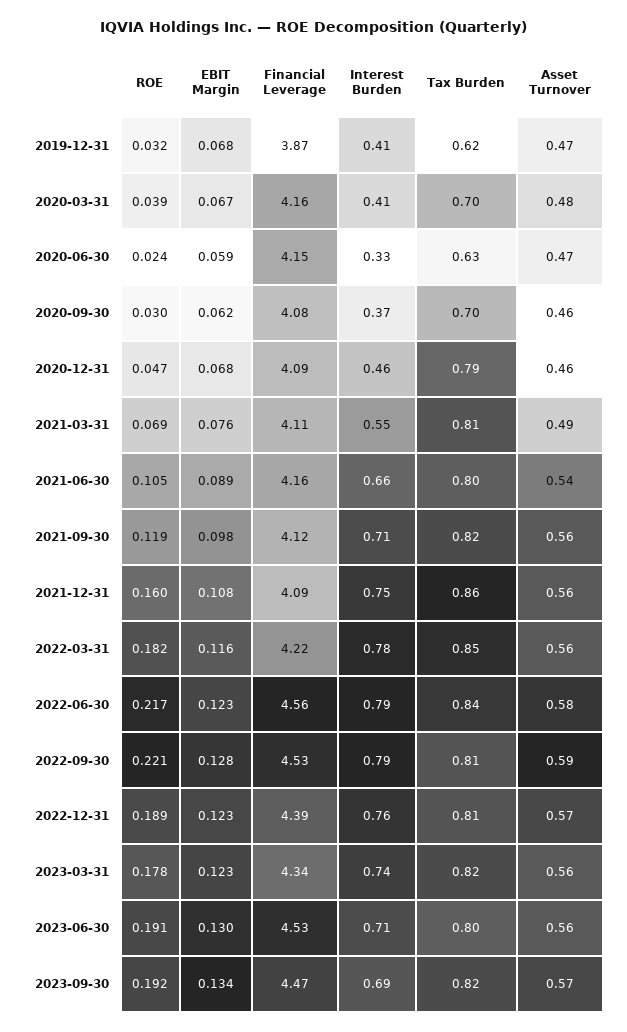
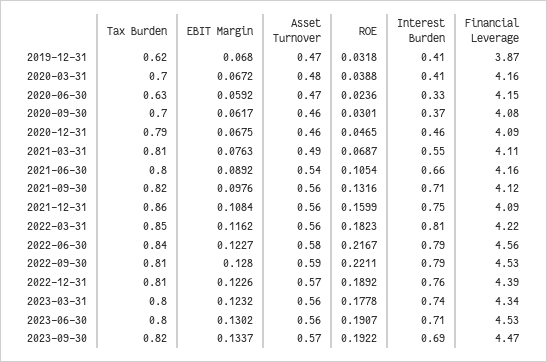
  {
    "ROE": {
      "2019-12-31": 0.0318,
      "2020-03-31": 0.0388,
      "2020-06-30": 0.0236,
      "2020-09-30": 0.0301,
      "2020-12-31": 0.0465,
      "2021-03-31": 0.0687,
      "2021-06-30": 0.1054,
-     "2021-09-30": 0.119,
+     "2021-09-30": 0.1316,
      "2021-12-31": 0.1599,
      "2022-03-31": 0.1823,
      "2022-06-30": 0.2167,
      "2022-09-30": 0.2211,
      "2022-12-31": 0.1892,
      "2023-03-31": 0.1778,
      "2023-06-30": 0.1907,
      "2023-09-30": 0.1922
    },
    "EBIT Margin": {
      "2019-12-31": 0.068,
      "2020-03-31": 0.0672,
      "2020-06-30": 0.0592,
      "2020-09-30": 0.0617,
      "2020-12-31": 0.0675,
      "2021-03-31": 0.0763,
      "2021-06-30": 0.0892,
      "2021-09-30": 0.0976,
      "2021-12-31": 0.1084,
      "2022-03-31": 0.1162,
      "2022-06-30": 0.1227,
      "2022-09-30": 0.128,
      "2022-12-31": 0.1226,
      "2023-03-31": 0.1232,
      "2023-06-30": 0.1302,
      "2023-09-30": 0.1337
    },
    "Financial Leverage": {
      "2019-12-31": 3.87,
      "2020-03-31": 4.16,
      "2020-06-30": 4.15,
      "2020-09-30": 4.08,
      "2020-12-31": 4.09,
      "2021-03-31": 4.11,
      "2021-06-30": 4.16,
      "2021-09-30": 4.12,
      "2021-12-31": 4.09,
      "2022-03-31": 4.22,
      "2022-06-30": 4.56,
      "2022-09-30": 4.53,
      "2022-12-31": 4.39,
      "2023-03-31": 4.34,
      "2023-06-30": 4.53,
      "2023-09-30": 4.47
    },
    "Interest Burden": {
      "2019-12-31": 0.41,
      "2020-03-31": 0.41,
      "2020-06-30": 0.33,
      "2020-09-30": 0.37,
      "2020-12-31": 0.46,
      "2021-03-31": 0.55,
      "2021-06-30": 0.66,
      "2021-09-30": 0.71,
      "2021-12-31": 0.75,
-     "2022-03-31": 0.78,
+     "2022-03-31": 0.81,
      "2022-06-30": 0.79,
      "2022-09-30": 0.79,
      "2022-12-31": 0.76,
      "2023-03-31": 0.74,
      "2023-06-30": 0.71,
      "2023-09-30": 0.69
    },
    "Tax Burden": {
      "2019-12-31": 0.62,
      "2020-03-31": 0.7,
      "2020-06-30": 0.63,
      "2020-09-30": 0.7,
      "2020-12-31": 0.79,
      "2021-03-31": 0.81,
      "2021-06-30": 0.8,
      "2021-09-30": 0.82,
      "2021-12-31": 0.86,
      "2022-03-31": 0.85,
      "2022-06-30": 0.84,
      "2022-09-30": 0.81,
      "2022-12-31": 0.81,
-     "2023-03-31": 0.82,
+     "2023-03-31": 0.8,
      "2023-06-30": 0.8,
      "2023-09-30": 0.82
    },
    "Asset Turnover": {
      "2019-12-31": 0.47,
      "2020-03-31": 0.48,
      "2020-06-30": 0.47,
      "2020-09-30": 0.46,
      "2020-12-31": 0.46,
      "2021-03-31": 0.49,
      "2021-06-30": 0.54,
      "2021-09-30": 0.56,
      "2021-12-31": 0.56,
      "2022-03-31": 0.56,
      "2022-06-30": 0.58,
      "2022-09-30": 0.59,
      "2022-12-31": 0.57,
      "2023-03-31": 0.56,
      "2023-06-30": 0.56,
      "2023-09-30": 0.57
    }
  }

